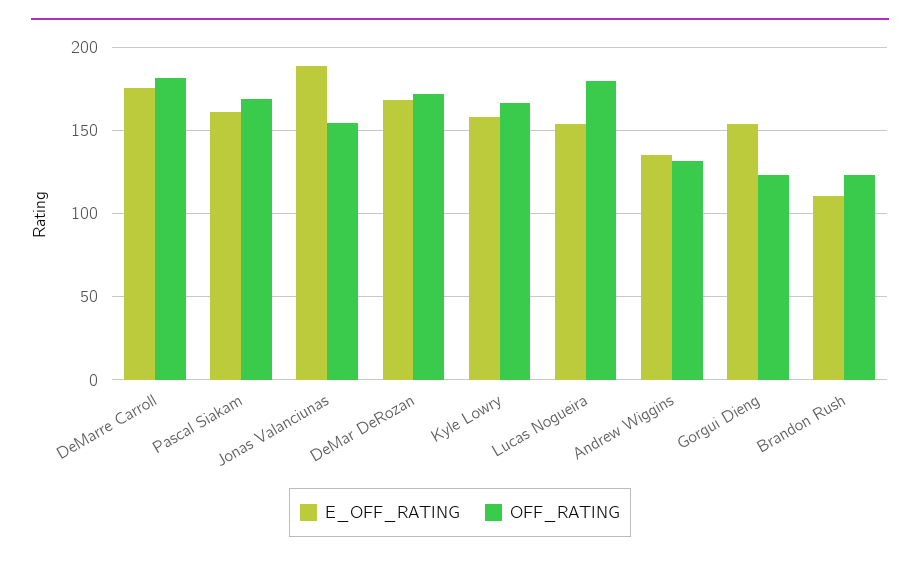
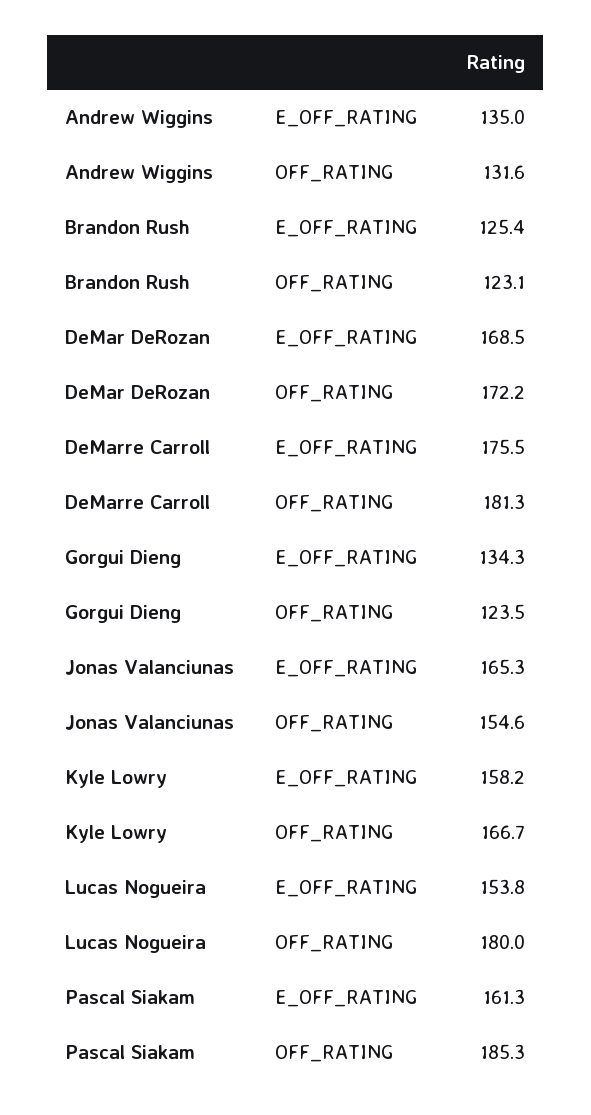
  {
    "E_OFF_RATING": {
      "DeMarre Carroll": 175.5,
      "Pascal Siakam": 161.3,
-     "Jonas Valanciunas": 190,
+     "Jonas Valanciunas": 165.3,
      "DeMar DeRozan": 168.5,
      "Kyle Lowry": 158.2,
      "Lucas Nogueira": 153.8,
      "Andrew Wiggins": 135,
-     "Gorgui Dieng": 155,
+     "Gorgui Dieng": 134.3,
-     "Brandon Rush": 110
+     "Brandon Rush": 125.4
    },
    "OFF_RATING": {
      "DeMarre Carroll": 181.3,
-     "Pascal Siakam": 170,
+     "Pascal Siakam": 185.3,
      "Jonas Valanciunas": 154.6,
      "DeMar DeRozan": 172.2,
      "Kyle Lowry": 166.7,
      "Lucas Nogueira": 180,
      "Andrew Wiggins": 131.6,
      "Gorgui Dieng": 123.5,
      "Brandon Rush": 123.1
    }
  }

